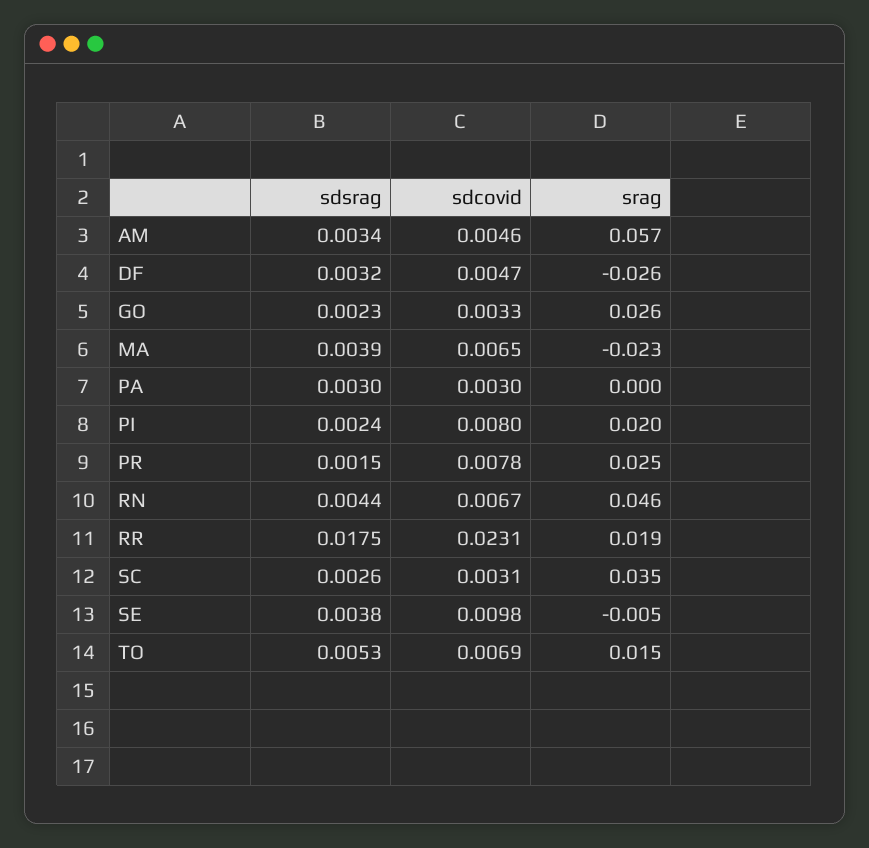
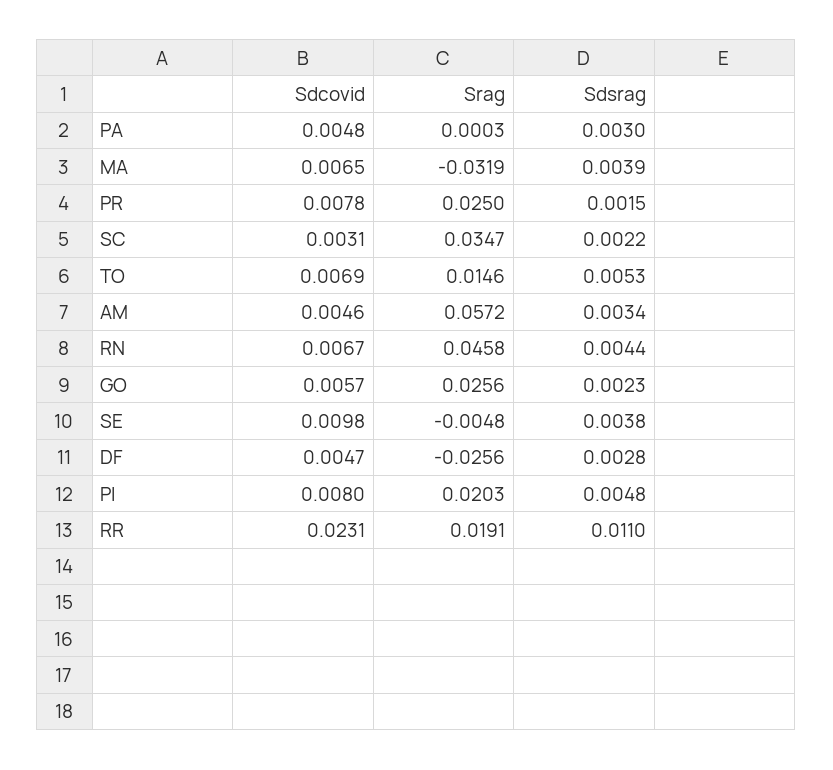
  {
    "sdsrag": {
      "AM": 0.0034,
-     "DF": 0.0032,
+     "DF": 0.0028,
      "GO": 0.0023,
      "MA": 0.0039,
      "PA": 0.003,
-     "PI": 0.0024,
+     "PI": 0.0048,
      "PR": 0.0015,
      "RN": 0.0044,
-     "RR": 0.0175,
+     "RR": 0.011,
-     "SC": 0.0026,
+     "SC": 0.0022,
      "SE": 0.0038,
      "TO": 0.0053
    },
    "sdcovid": {
      "AM": 0.0046,
      "DF": 0.0047,
-     "GO": 0.0033,
+     "GO": 0.0057,
      "MA": 0.0065,
-     "PA": 0.003,
+     "PA": 0.0048,
      "PI": 0.008,
      "PR": 0.0078,
      "RN": 0.0067,
      "RR": 0.0231,
      "SC": 0.0031,
      "SE": 0.0098,
      "TO": 0.0069
    },
    "srag": {
      "AM": 0.0572,
      "DF": -0.0256,
      "GO": 0.0256,
-     "MA": -0.023,
+     "MA": -0.0319,
      "PA": 0.0003,
      "PI": 0.0203,
      "PR": 0.025,
      "RN": 0.0458,
      "RR": 0.0191,
      "SC": 0.0347,
      "SE": -0.0048,
      "TO": 0.0146
    }
  }

